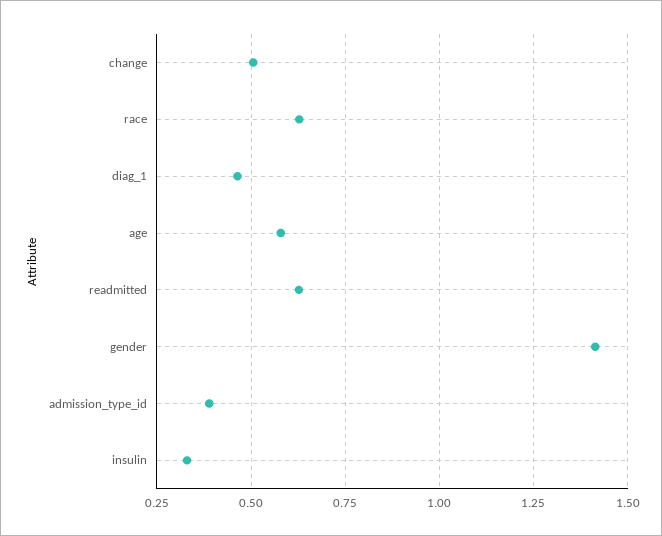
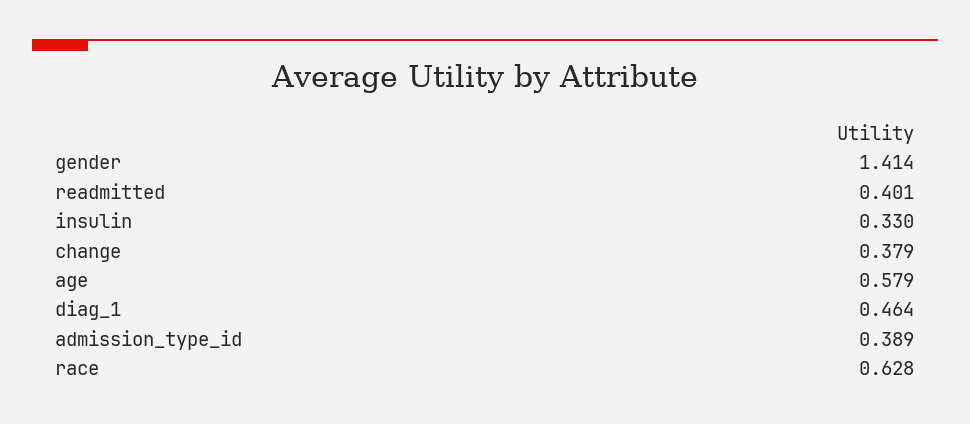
  {
-   "change": 0.5,
+   "change": 0.379,
    "race": 0.628,
    "diag_1": 0.464,
    "age": 0.579,
-   "readmitted": 0.625,
+   "readmitted": 0.401,
    "gender": 1.414,
    "admission_type_id": 0.389,
    "insulin": 0.33
  }

